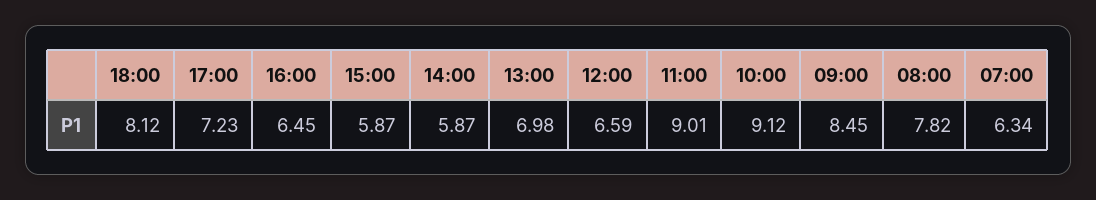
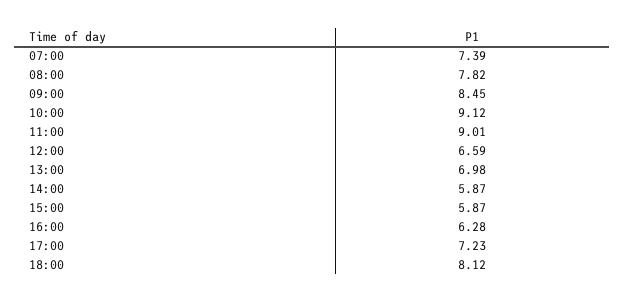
  {
    "18:00": 8.12,
    "17:00": 7.23,
-   "16:00": 6.45,
+   "16:00": 6.28,
    "15:00": 5.87,
    "14:00": 5.87,
    "13:00": 6.98,
    "12:00": 6.59,
    "11:00": 9.01,
    "10:00": 9.12,
    "09:00": 8.45,
    "08:00": 7.82,
-   "07:00": 6.34
+   "07:00": 7.39
  }

